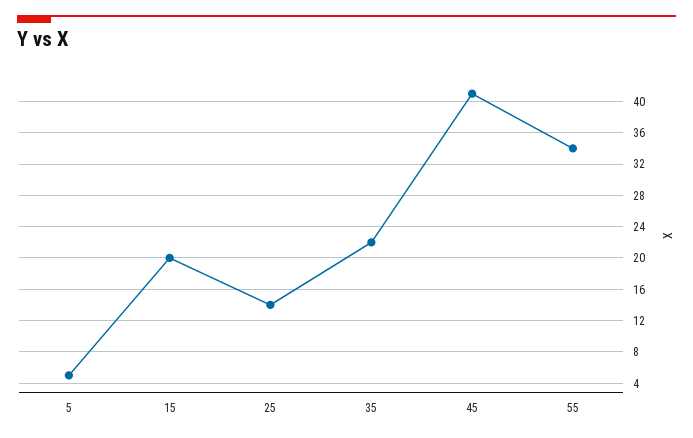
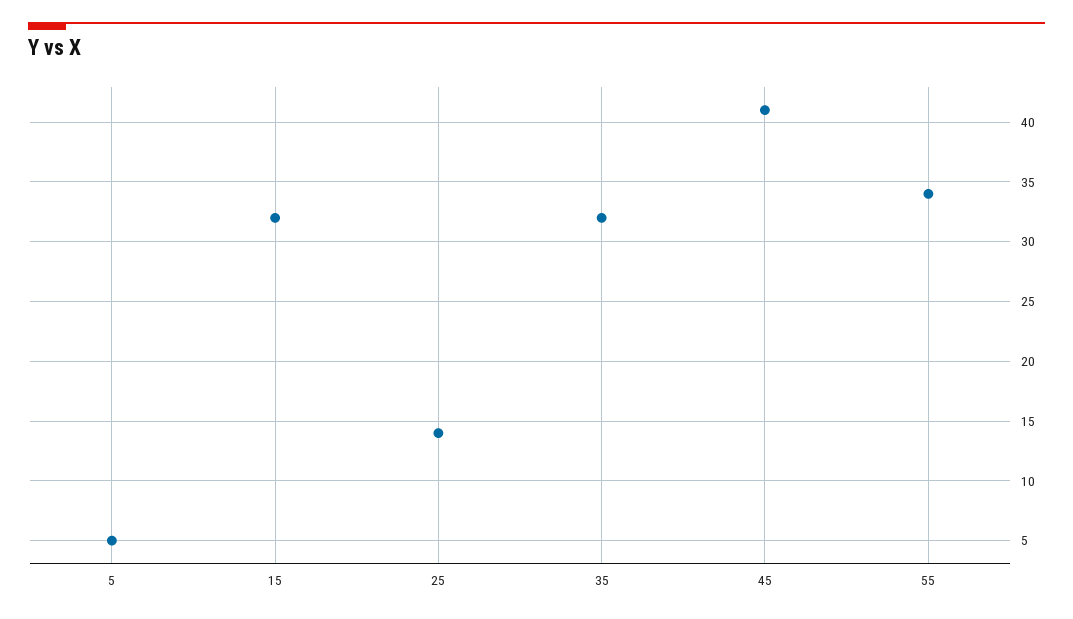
  {
    "5": 5,
-   "15": 20,
+   "15": 32,
    "25": 14,
-   "35": 22,
+   "35": 32,
    "45": 41,
    "55": 34
  }

